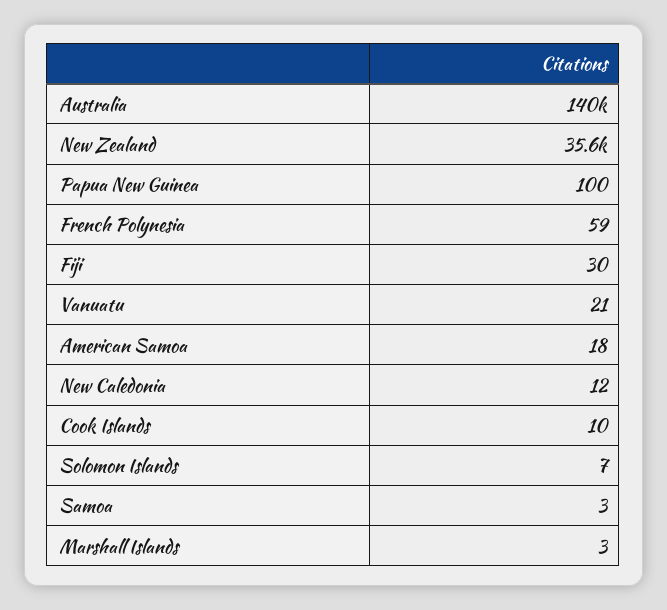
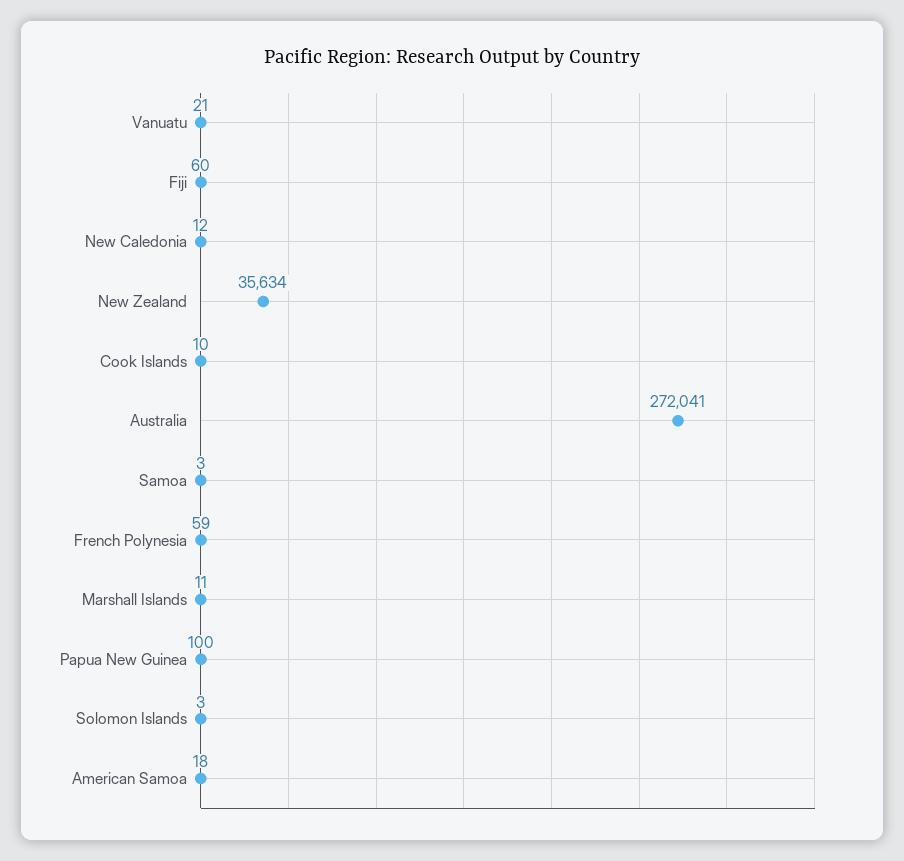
  {
-   "Australia": 140000,
+   "Australia": 272041,
    "New Zealand": 35634,
    "Papua New Guinea": 100,
    "French Polynesia": 59,
-   "Fiji": 30,
+   "Fiji": 60,
    "Vanuatu": 21,
    "American Samoa": 18,
    "New Caledonia": 12,
    "Cook Islands": 10,
-   "Solomon Islands": 7,
+   "Solomon Islands": 3,
    "Samoa": 3,
-   "Marshall Islands": 3
+   "Marshall Islands": 11
  }

